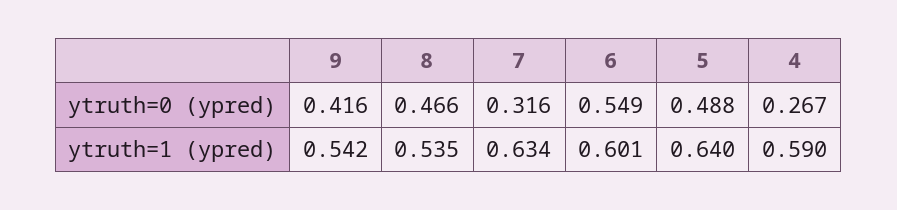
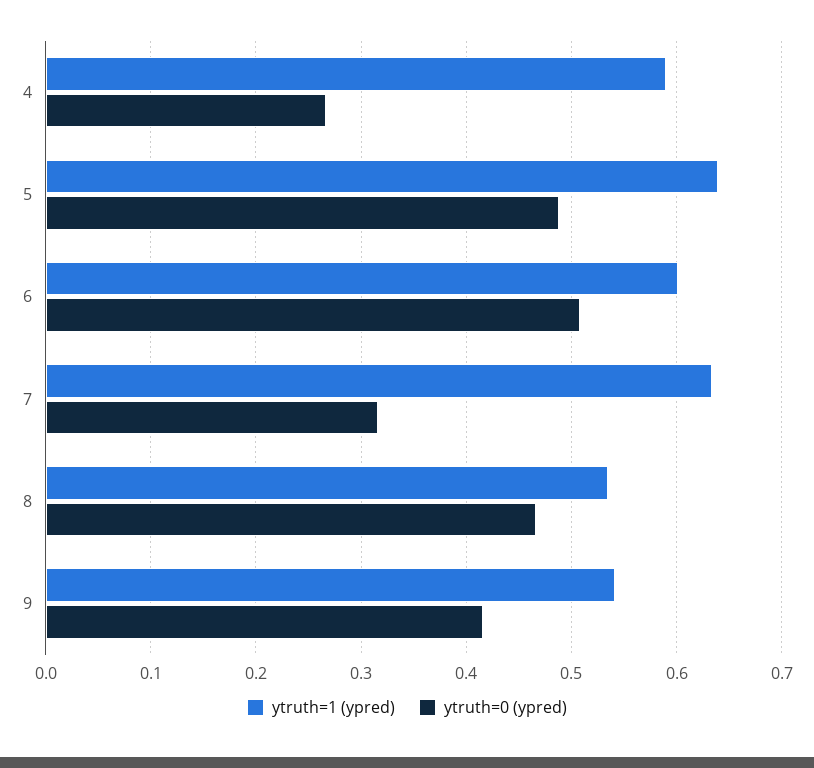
  {
    "ytruth=0 (ypred)": {
      "9": 0.416,
      "8": 0.466,
      "7": 0.316,
-     "6": 0.549,
+     "6": 0.51,
      "5": 0.488,
      "4": 0.267
    },
    "ytruth=1 (ypred)": {
      "9": 0.542,
      "8": 0.535,
      "7": 0.634,
      "6": 0.601,
      "5": 0.64,
      "4": 0.59
    }
  }

